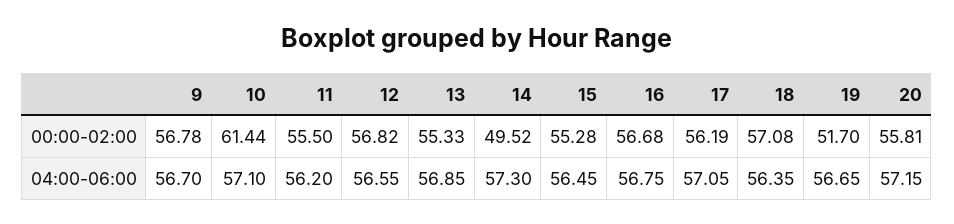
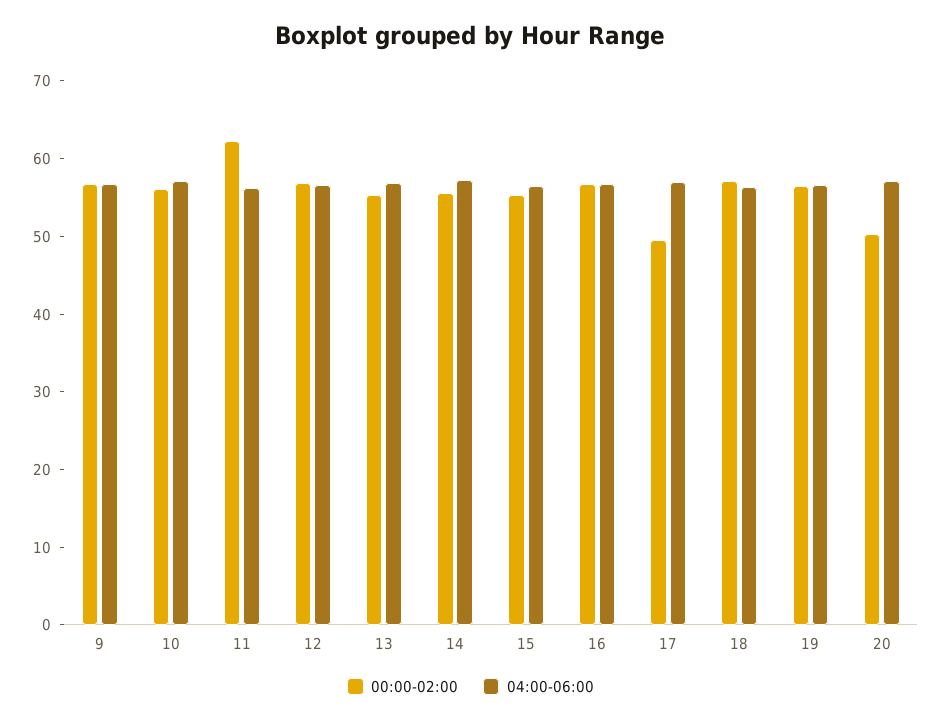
  {
    "00:00-02:00": {
      "9": 56.78,
-     "10": 61.44,
+     "10": 56,
-     "11": 55.5,
+     "11": 62,
      "12": 56.82,
      "13": 55.33,
-     "14": 49.52,
+     "14": 56,
      "15": 55.28,
      "16": 56.68,
-     "17": 56.19,
+     "17": 50,
      "18": 57.08,
-     "19": 51.7,
+     "19": 56,
-     "20": 55.81
+     "20": 50
    },
    "04:00-06:00": {
      "9": 56.7,
      "10": 57.1,
      "11": 56.2,
      "12": 56.55,
      "13": 56.85,
      "14": 57.3,
      "15": 56.45,
      "16": 56.75,
      "17": 57.05,
      "18": 56.35,
      "19": 56.65,
      "20": 57.15
    }
  }

